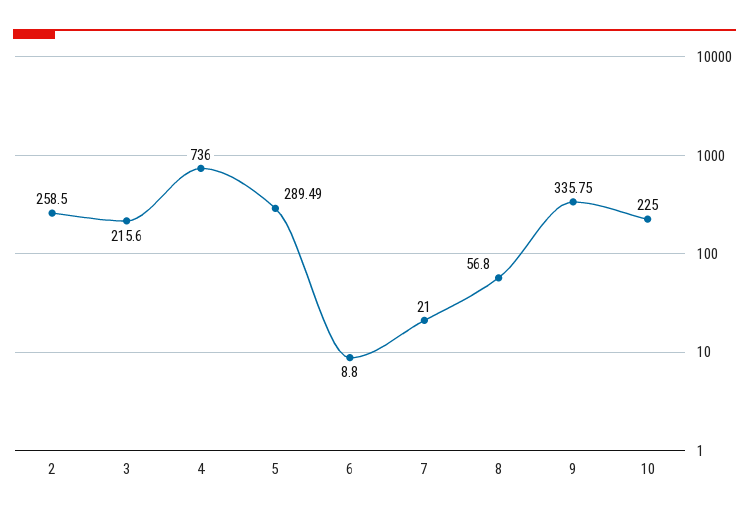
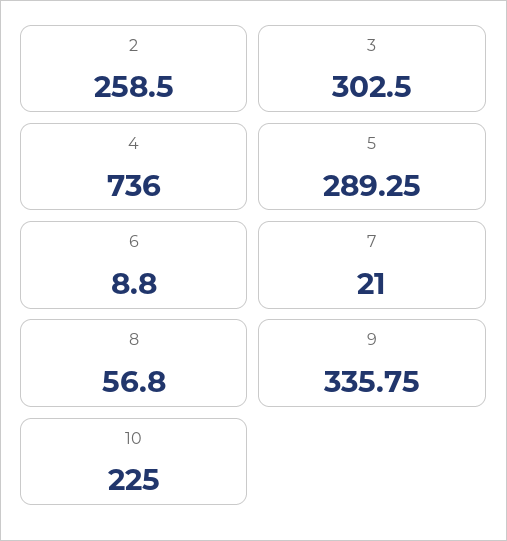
  {
    "2": 258.5,
-   "3": 215.6,
+   "3": 302.5,
    "4": 736,
-   "5": 289.49,
+   "5": 289.25,
    "6": 8.8,
    "7": 21,
    "8": 56.8,
    "9": 335.75,
    "10": 225
  }

